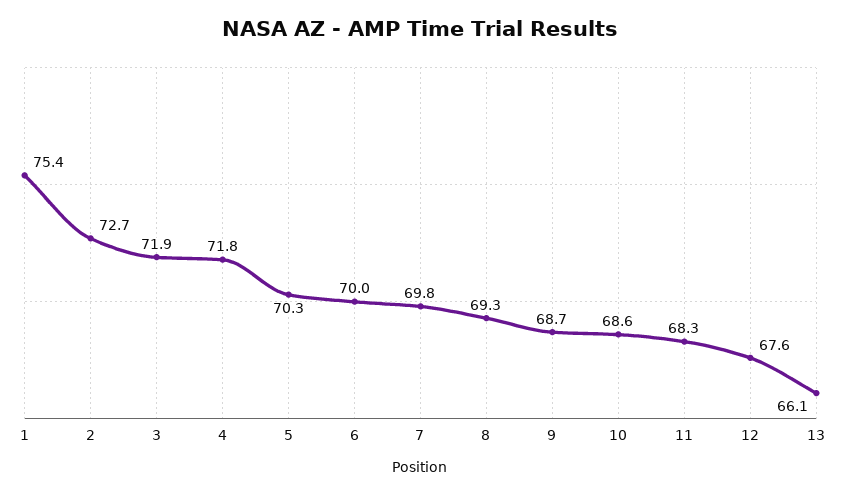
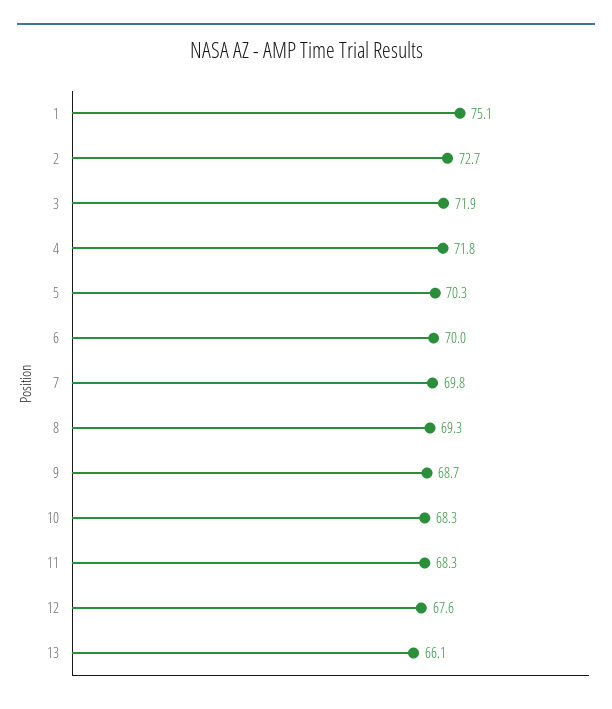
  {
-   "1": 75.4,
+   "1": 75.1,
    "2": 72.7,
    "3": 71.9,
    "4": 71.8,
    "5": 70.3,
    "6": 70,
    "7": 69.8,
    "8": 69.3,
    "9": 68.7,
-   "10": 68.6,
+   "10": 68.3,
    "11": 68.3,
    "12": 67.6,
    "13": 66.1
  }

